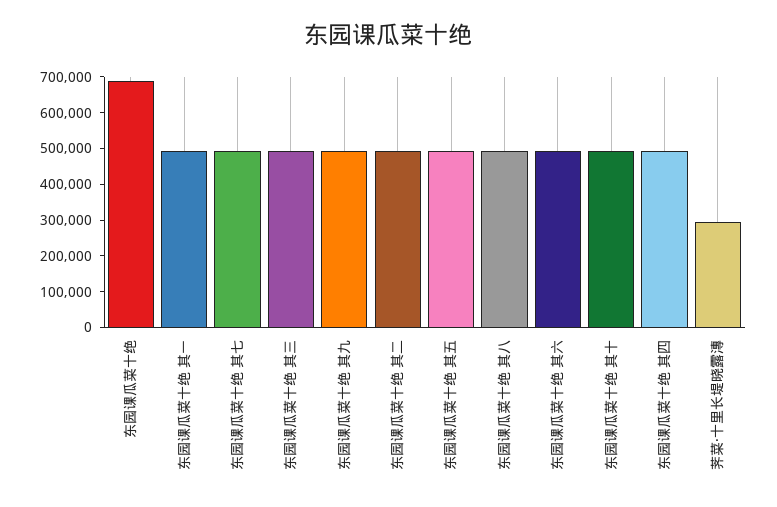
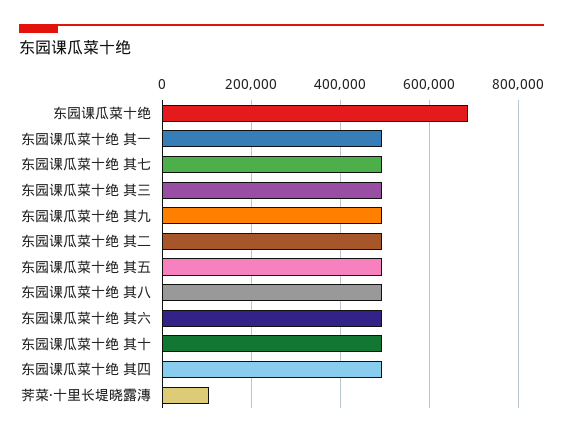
  {
    "东园课瓜菜十绝": 680000,
    "东园课瓜菜十绝 其一": 500000,
    "东园课瓜菜十绝 其七": 500000,
    "东园课瓜菜十绝 其三": 500000,
    "东园课瓜菜十绝 其九": 500000,
    "东园课瓜菜十绝 其二": 500000,
    "东园课瓜菜十绝 其五": 500000,
    "东园课瓜菜十绝 其八": 500000,
    "东园课瓜菜十绝 其六": 500000,
    "东园课瓜菜十绝 其十": 500000,
    "东园课瓜菜十绝 其四": 500000,
-   "荠菜·十里长堤晓露漙": 300000
+   "荠菜·十里长堤晓露漙": 100000
  }

